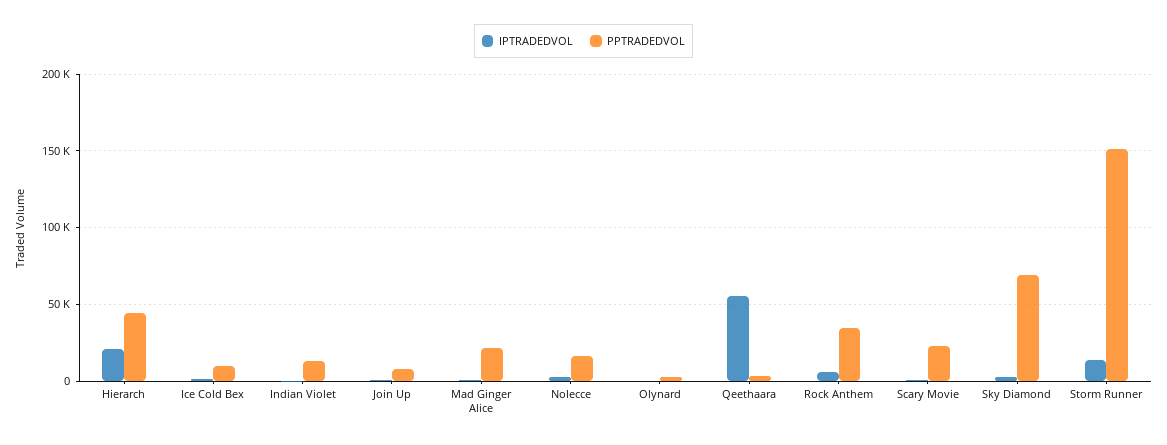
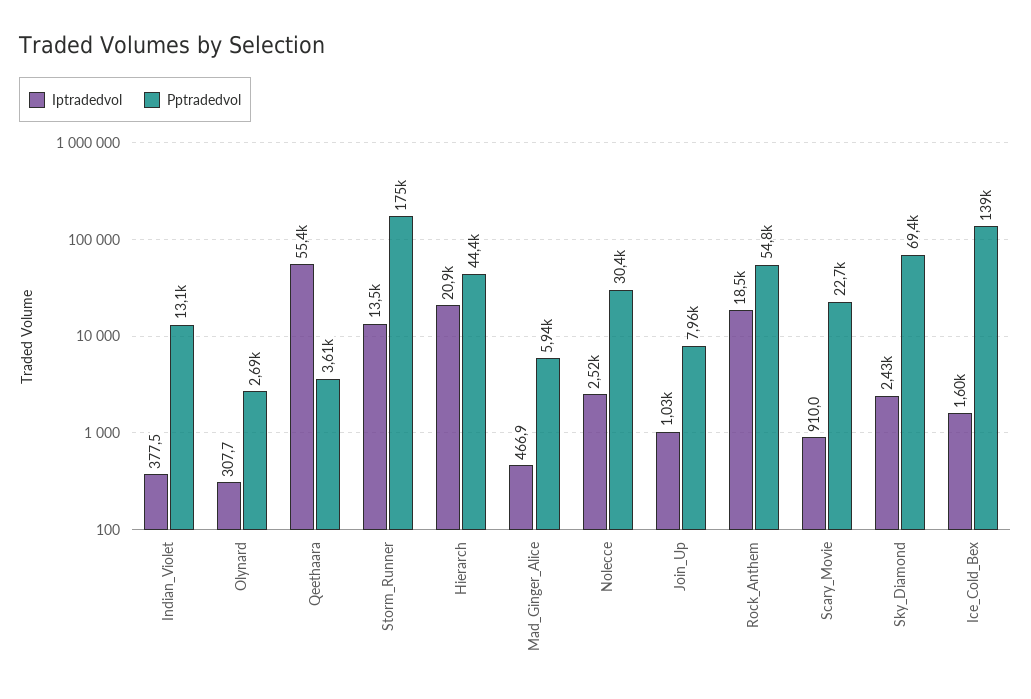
  {
    "IPTRADEDVOL": {
      "Hierarch": 20900,
      "Ice Cold Bex": 1600,
      "Indian Violet": 377.5,
      "Join Up": 1030,
      "Mad Ginger Alice": 466.9,
      "Nolecce": 2520,
      "Olynard": 307.7,
      "Qeethaara": 55400,
-     "Rock Anthem": 5000,
+     "Rock Anthem": 18500,
      "Scary Movie": 910,
      "Sky Diamond": 2430,
      "Storm Runner": 13500
    },
    "PPTRADEDVOL": {
      "Hierarch": 44400,
-     "Ice Cold Bex": 10000,
+     "Ice Cold Bex": 139000,
      "Indian Violet": 13100,
      "Join Up": 7960,
-     "Mad Ginger Alice": 20000,
+     "Mad Ginger Alice": 5940,
-     "Nolecce": 15000,
+     "Nolecce": 30400,
      "Olynard": 2690,
      "Qeethaara": 3610,
-     "Rock Anthem": 35000,
+     "Rock Anthem": 54800,
      "Scary Movie": 22700,
      "Sky Diamond": 69400,
-     "Storm Runner": 150000
+     "Storm Runner": 175000
    }
  }

